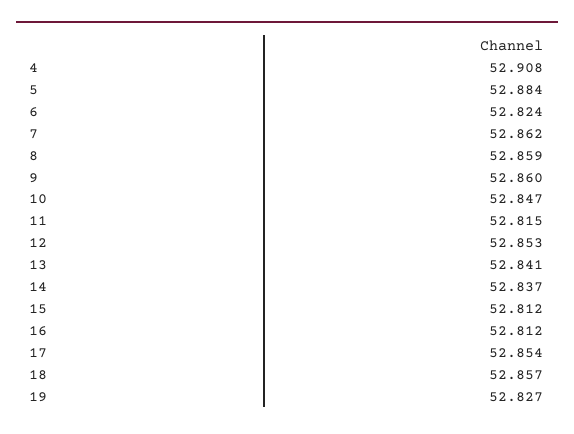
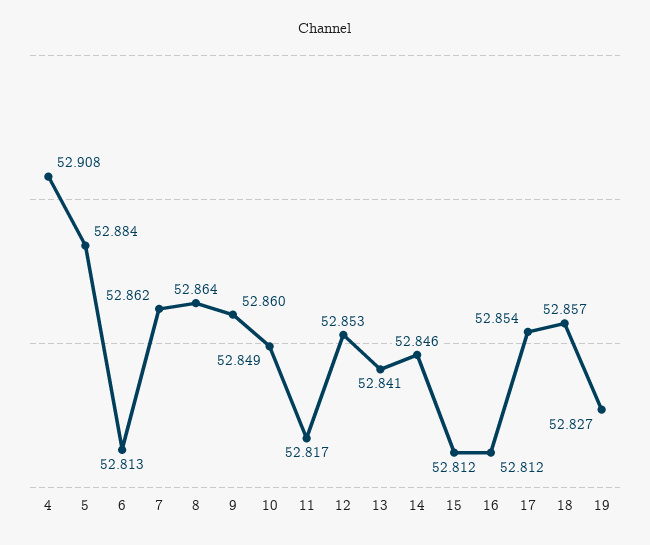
  {
    "4": 52.908,
    "5": 52.884,
-   "6": 52.824,
+   "6": 52.813,
    "7": 52.862,
-   "8": 52.859,
+   "8": 52.864,
    "9": 52.86,
-   "10": 52.847,
+   "10": 52.849,
-   "11": 52.815,
+   "11": 52.817,
    "12": 52.853,
    "13": 52.841,
-   "14": 52.837,
+   "14": 52.846,
    "15": 52.812,
    "16": 52.812,
    "17": 52.854,
    "18": 52.857,
    "19": 52.827
  }

